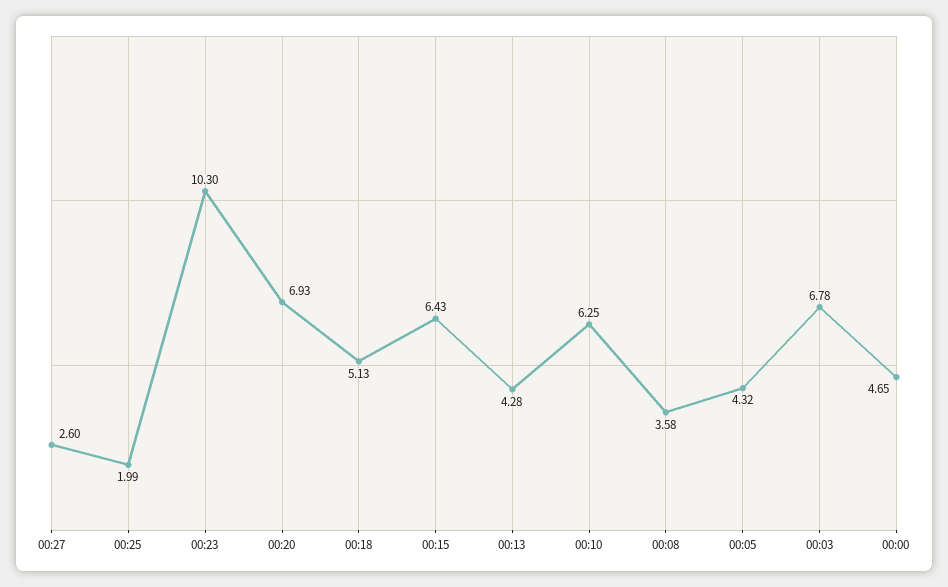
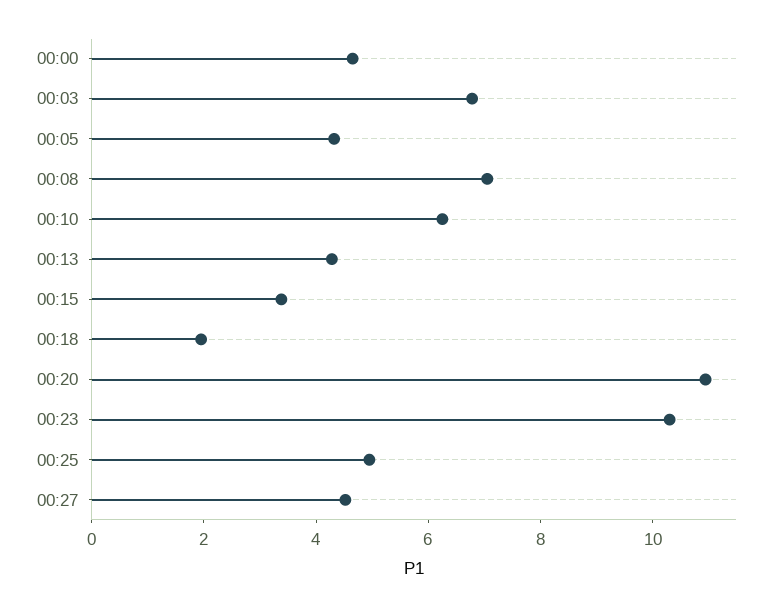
  {
-   "00:27": 2.6,
+   "00:27": 4.5,
-   "00:25": 1.99,
+   "00:25": 5,
    "00:23": 10.3,
-   "00:20": 6.93,
+   "00:20": 11,
-   "00:18": 5.13,
+   "00:18": 2,
-   "00:15": 6.43,
+   "00:15": 3.5,
    "00:13": 4.28,
    "00:10": 6.25,
-   "00:08": 3.58,
+   "00:08": 7,
    "00:05": 4.32,
    "00:03": 6.78,
    "00:00": 4.65
  }

